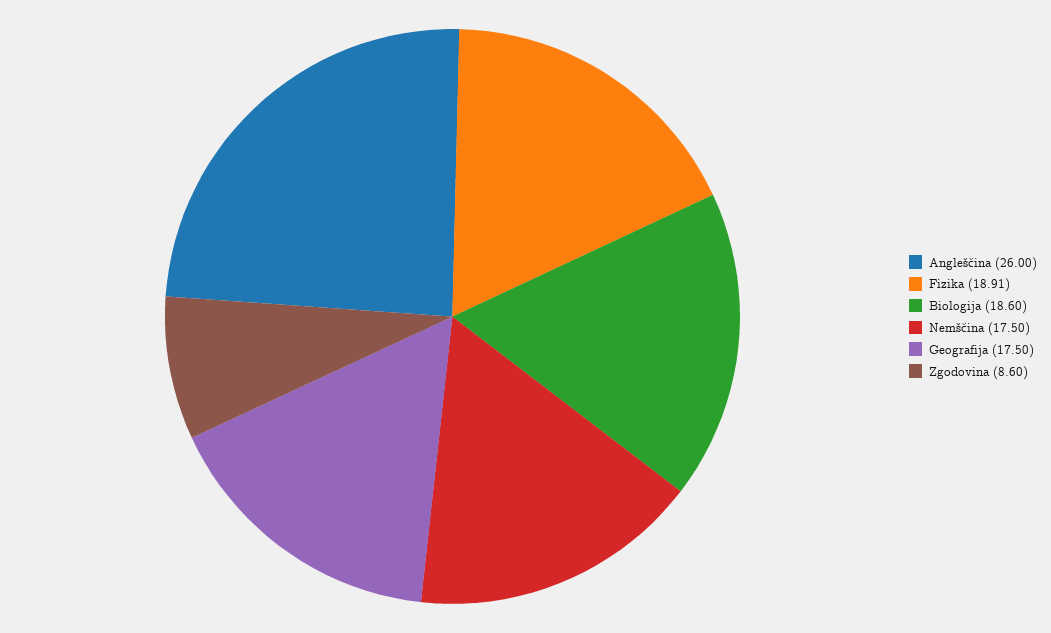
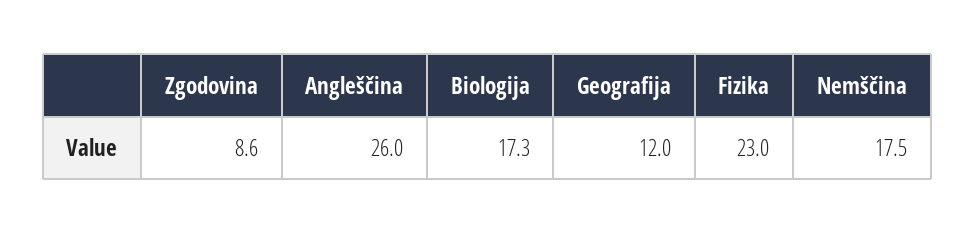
  {
    "Angleščina": 26,
-   "Fizika": 18.91,
+   "Fizika": 23,
-   "Biologija": 18.6,
+   "Biologija": 17.3,
    "Nemščina": 17.5,
-   "Geografija": 17.5,
+   "Geografija": 12,
    "Zgodovina": 8.6
  }

